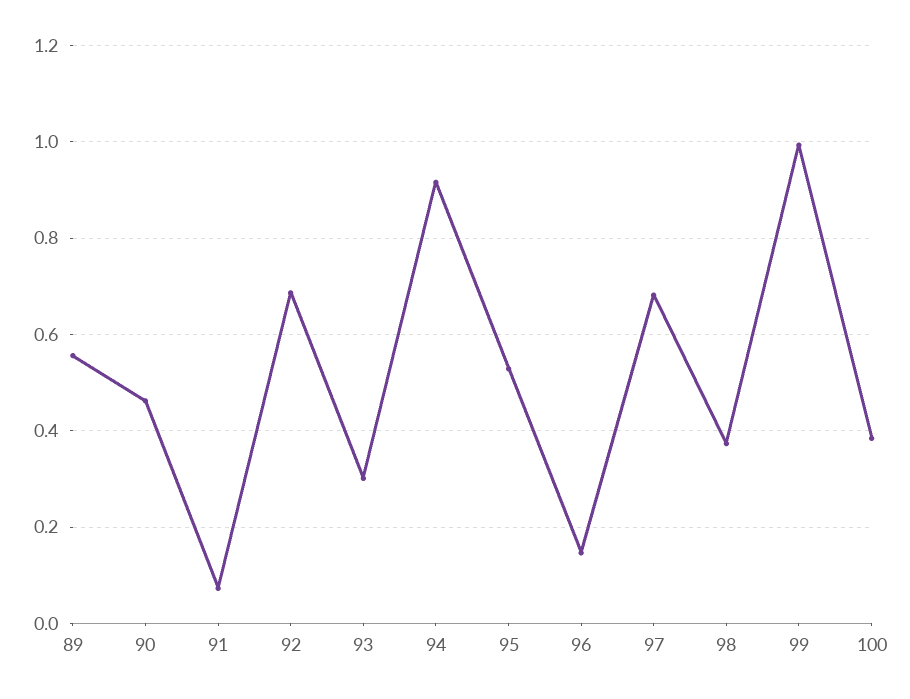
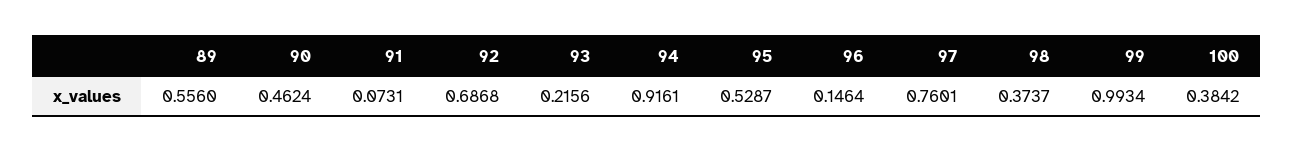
  {
    "89": 0.556,
    "90": 0.4624,
    "91": 0.0731,
    "92": 0.6868,
-   "93": 0.3,
+   "93": 0.2156,
    "94": 0.9161,
    "95": 0.5287,
    "96": 0.1464,
-   "97": 0.68,
+   "97": 0.7601,
    "98": 0.3737,
    "99": 0.9934,
    "100": 0.3842
  }

